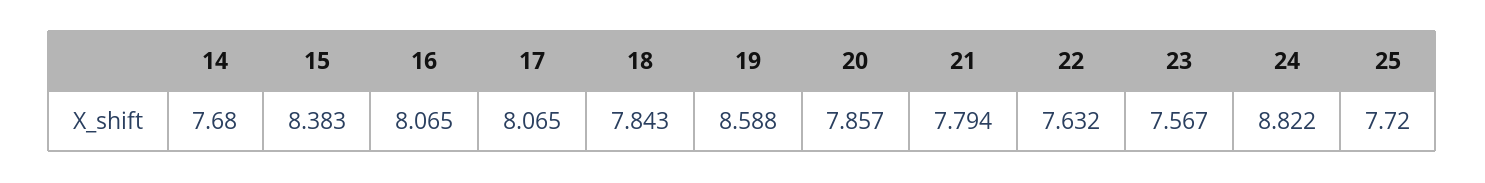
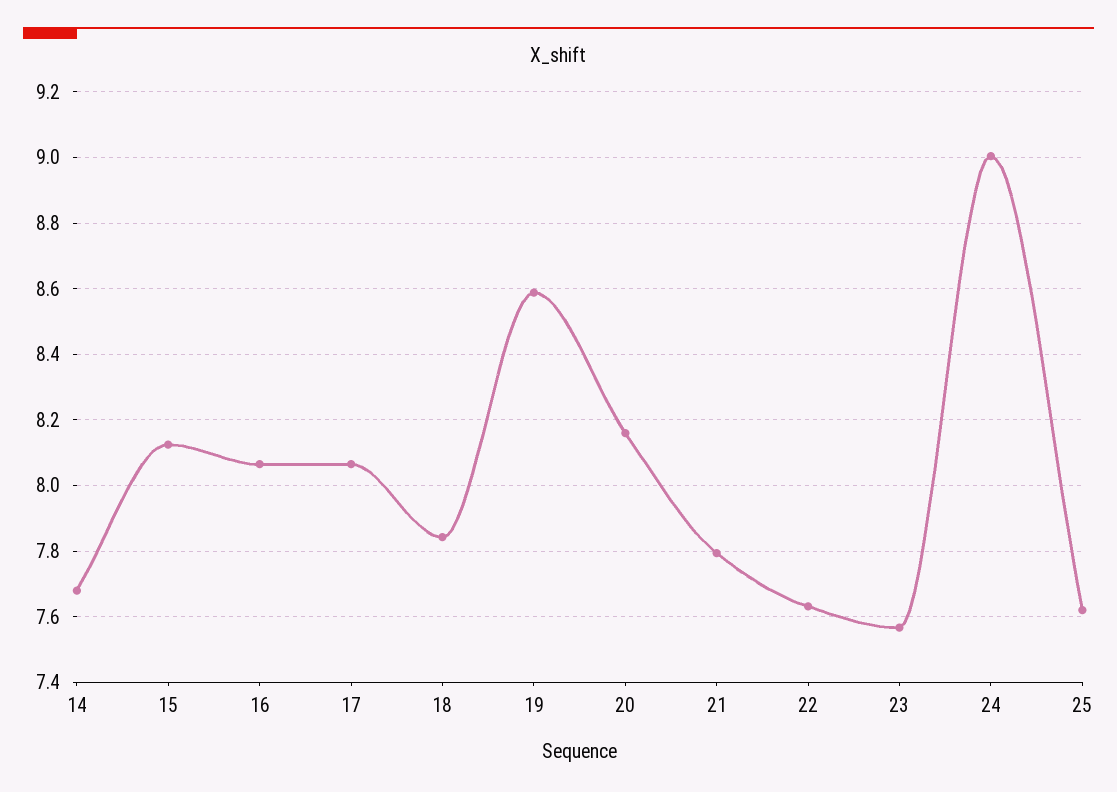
  {
    "14": 7.68,
-   "15": 8.383,
+   "15": 8.12,
    "16": 8.065,
    "17": 8.065,
    "18": 7.843,
    "19": 8.588,
-   "20": 7.857,
+   "20": 8.16,
    "21": 7.794,
    "22": 7.632,
    "23": 7.567,
-   "24": 8.822,
+   "24": 9,
-   "25": 7.72
+   "25": 7.62
  }

